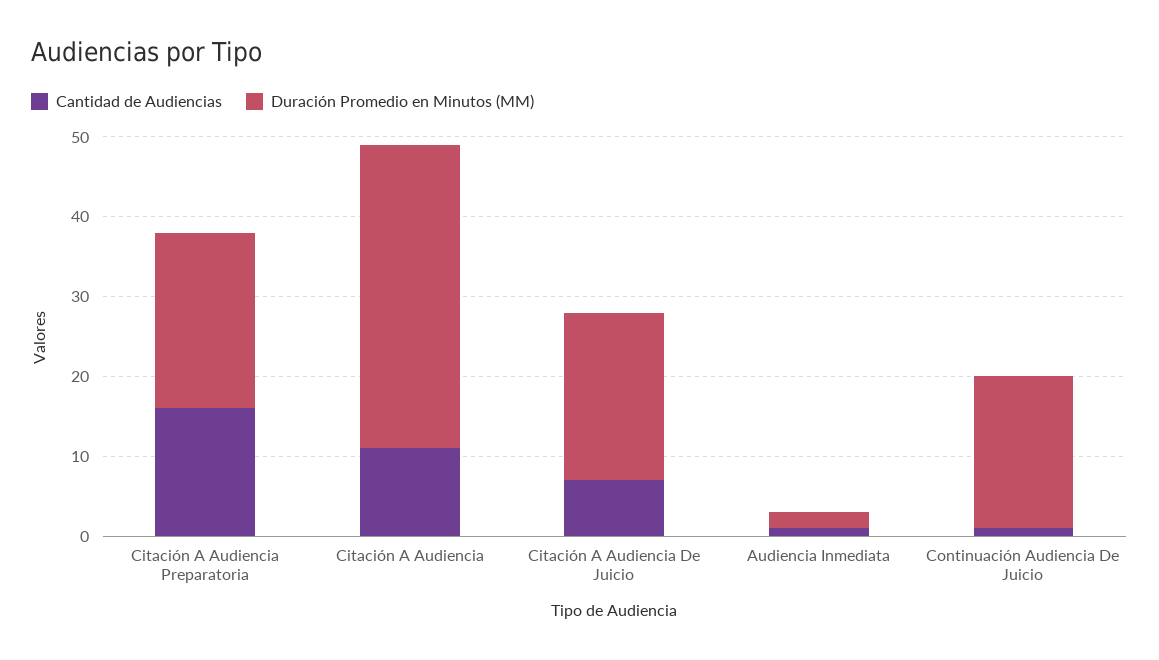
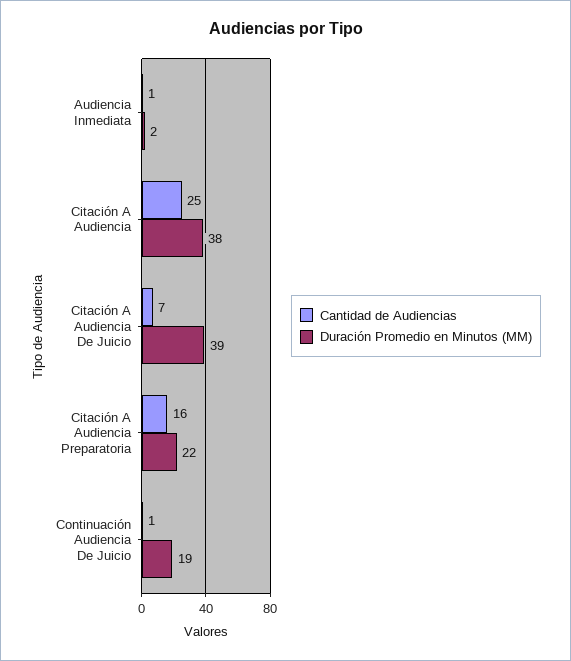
  {
    "Cantidad de Audiencias": {
      "Citación A Audiencia Preparatoria": 16,
-     "Citación A Audiencia": 10,
+     "Citación A Audiencia": 25,
      "Citación A Audiencia De Juicio": 7,
      "Audiencia Inmediata": 1,
      "Continuación Audiencia De Juicio": 1
    },
    "Duración Promedio en Minutos (MM)": {
      "Citación A Audiencia Preparatoria": 22,
      "Citación A Audiencia": 38,
-     "Citación A Audiencia De Juicio": 20,
+     "Citación A Audiencia De Juicio": 39,
      "Audiencia Inmediata": 2,
      "Continuación Audiencia De Juicio": 19
    }
  }

